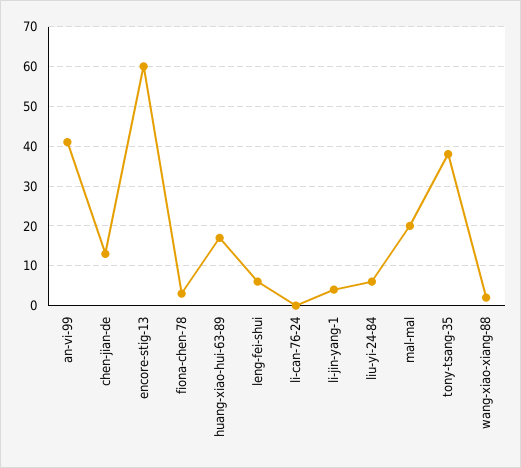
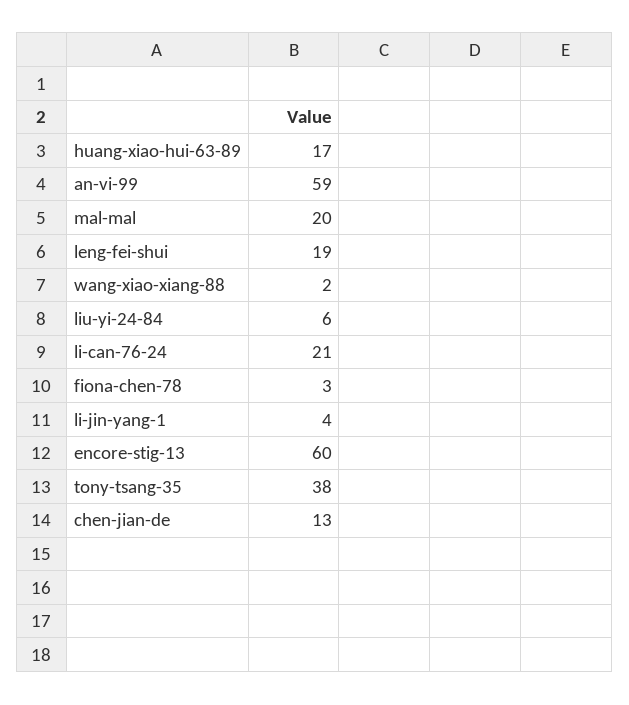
  {
-   "an-vi-99": 40,
+   "an-vi-99": 59,
    "chen-jian-de": 13,
    "encore-stig-13": 60,
    "fiona-chen-78": 3,
    "huang-xiao-hui-63-89": 17,
-   "leng-fei-shui": 5,
+   "leng-fei-shui": 19,
-   "li-can-76-24": 0,
+   "li-can-76-24": 21,
    "li-jin-yang-1": 4,
    "liu-yi-24-84": 6,
    "mal-mal": 20,
    "tony-tsang-35": 38,
    "wang-xiao-xiang-88": 2
  }

